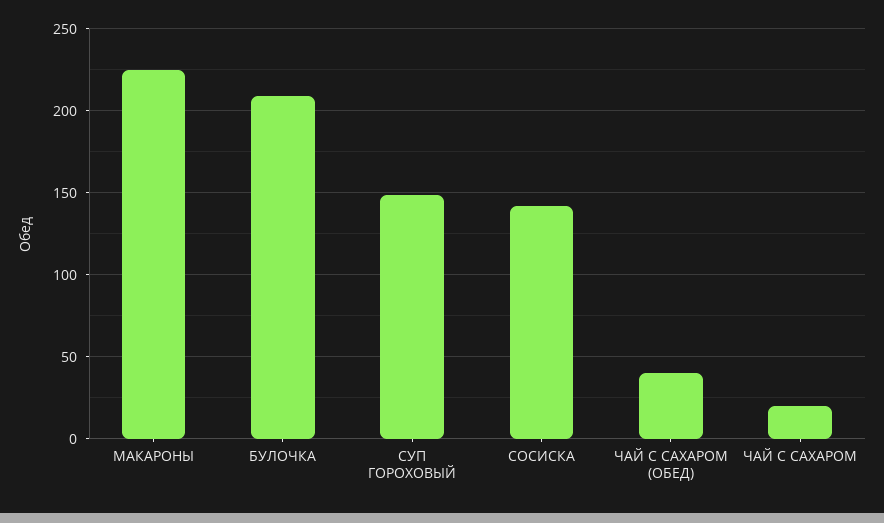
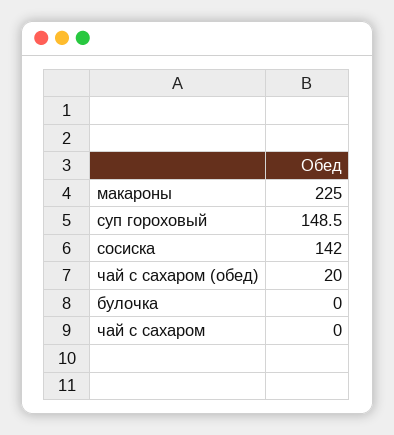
  {
    "МАКАРОНЫ": 225,
-   "БУЛОЧКА": 210,
+   "БУЛОЧКА": 0,
    "СУП ГОРОХОВЫЙ": 148.5,
    "СОСИСКА": 142,
-   "ЧАЙ С САХАРОМ (ОБЕД)": 40,
+   "ЧАЙ С САХАРОМ (ОБЕД)": 20,
-   "ЧАЙ С САХАРОМ": 20
+   "ЧАЙ С САХАРОМ": 0
  }

